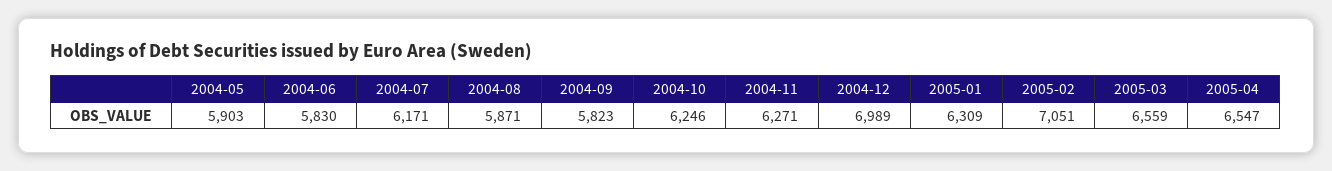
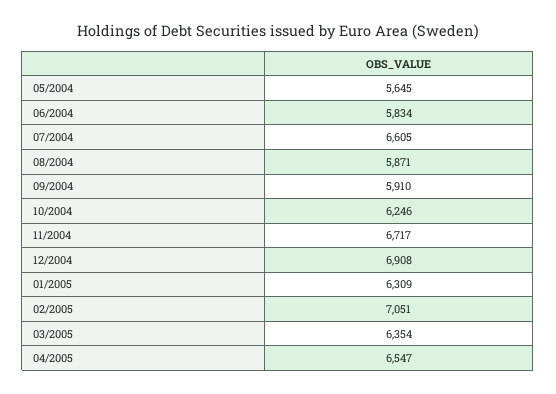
  {
-   "2004-05": 5903,
+   "2004-05": 5645,
-   "2004-06": 5830,
+   "2004-06": 5834,
-   "2004-07": 6171,
+   "2004-07": 6605,
    "2004-08": 5871,
-   "2004-09": 5823,
+   "2004-09": 5910,
    "2004-10": 6246,
-   "2004-11": 6271,
+   "2004-11": 6717,
-   "2004-12": 6989,
+   "2004-12": 6908,
    "2005-01": 6309,
    "2005-02": 7051,
-   "2005-03": 6559,
+   "2005-03": 6354,
    "2005-04": 6547
  }

